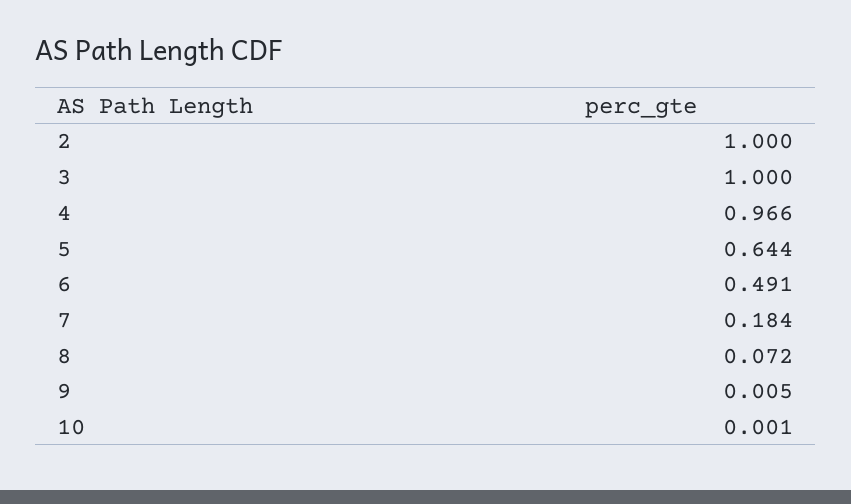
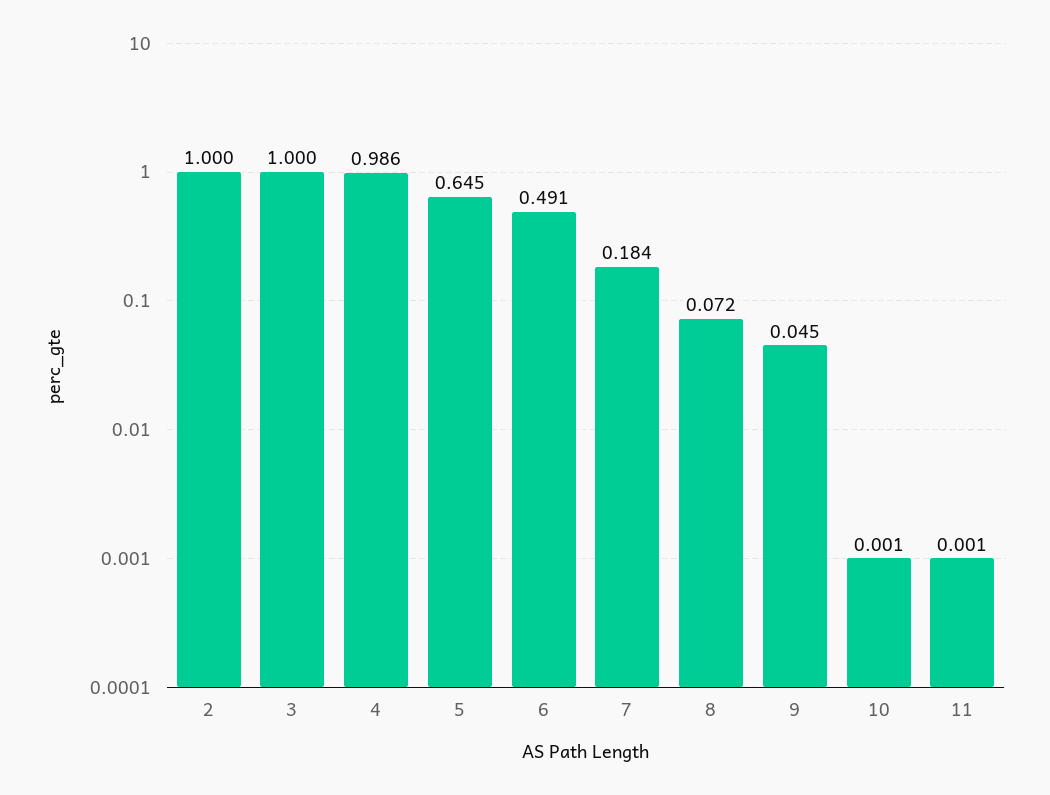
  {
    "2": 1,
    "3": 1,
-   "4": 0.966,
+   "4": 0.986,
-   "5": 0.644,
+   "5": 0.645,
    "6": 0.491,
    "7": 0.184,
    "8": 0.072,
-   "9": 0.005,
+   "9": 0.045,
-   "10": 0.001
+   "10": 0.001,
+   "11": 0.001
  }

